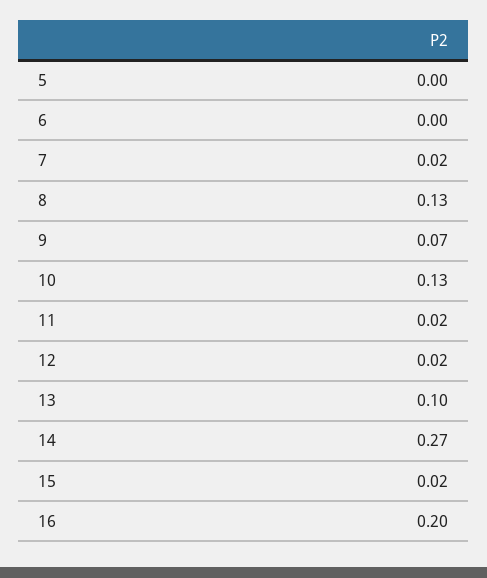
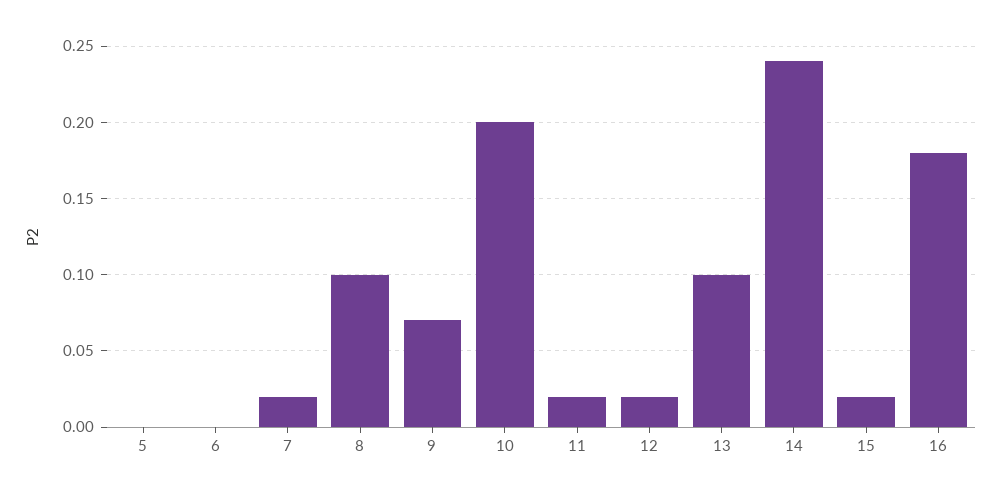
  {
    "5": 0,
    "6": 0,
    "7": 0.02,
-   "8": 0.13,
+   "8": 0.1,
    "9": 0.07,
-   "10": 0.13,
+   "10": 0.2,
    "11": 0.02,
    "12": 0.02,
    "13": 0.1,
-   "14": 0.27,
+   "14": 0.24,
    "15": 0.02,
-   "16": 0.2
+   "16": 0.18
  }

